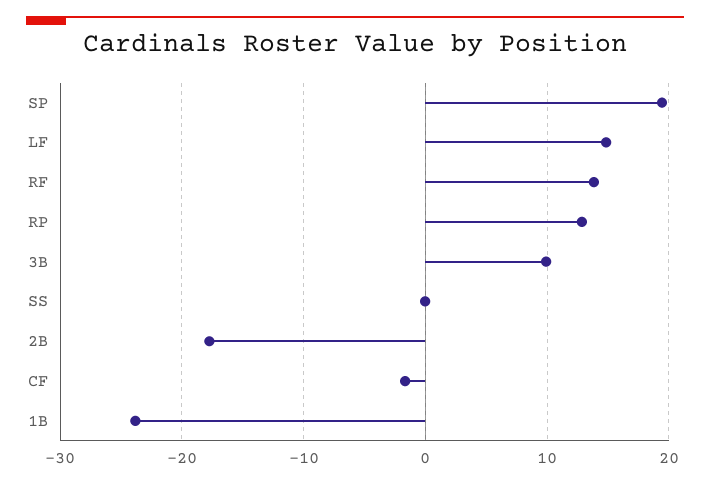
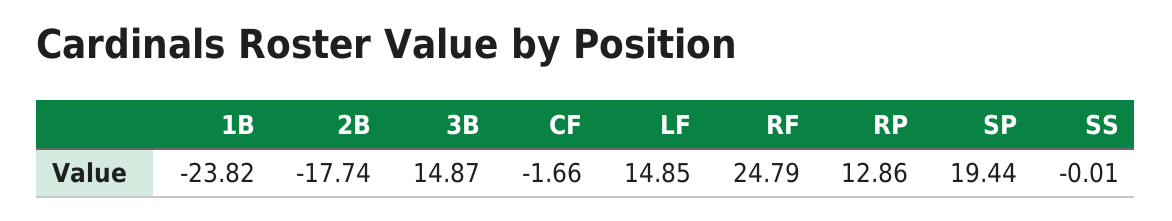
  {
    "SP": 19.44,
    "LF": 14.85,
-   "RF": 14,
+   "RF": 24.79,
    "RP": 12.86,
-   "3B": 10,
+   "3B": 14.87,
    "SS": -0.01,
    "2B": -17.74,
    "CF": -1.66,
    "1B": -23.82
  }

